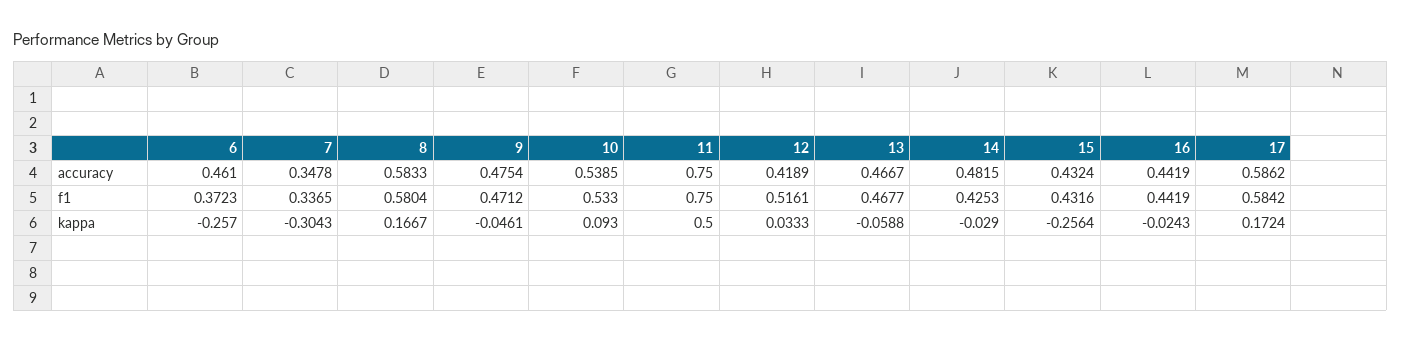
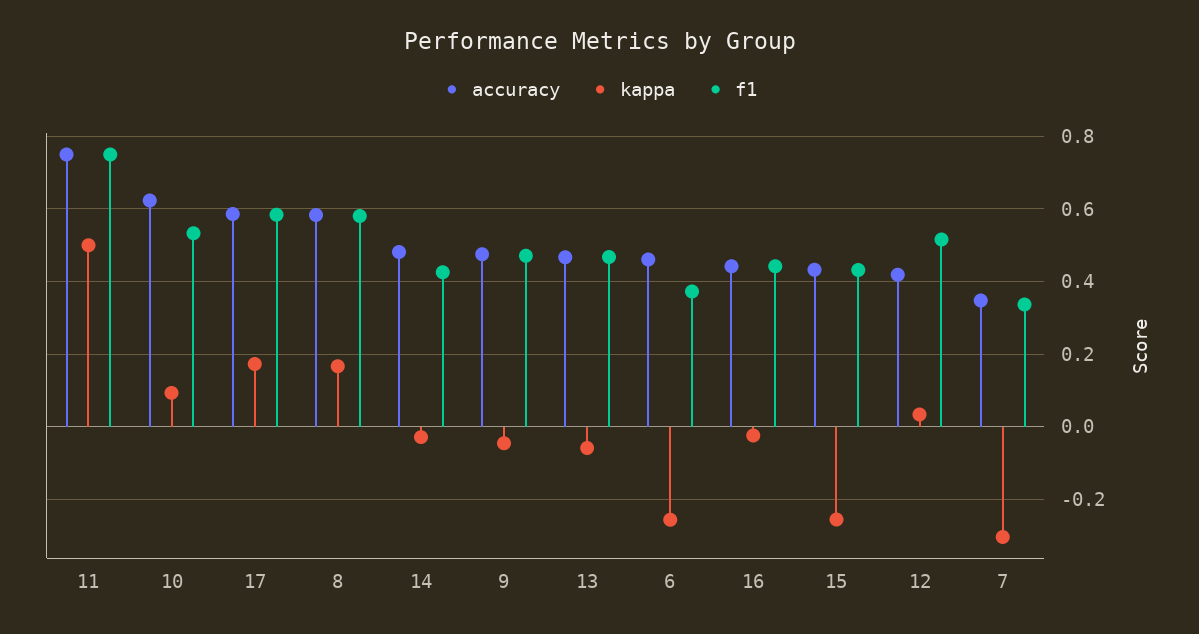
  {
    "accuracy": {
      "6": 0.461,
      "7": 0.3478,
      "8": 0.5833,
      "9": 0.4754,
-     "10": 0.5385,
+     "10": 0.62,
      "11": 0.75,
      "12": 0.4189,
      "13": 0.4667,
      "14": 0.4815,
      "15": 0.4324,
      "16": 0.4419,
      "17": 0.5862
    },
    "f1": {
      "6": 0.3723,
      "7": 0.3365,
      "8": 0.5804,
      "9": 0.4712,
      "10": 0.533,
      "11": 0.75,
      "12": 0.5161,
      "13": 0.4677,
      "14": 0.4253,
      "15": 0.4316,
      "16": 0.4419,
      "17": 0.5842
    },
    "kappa": {
      "6": -0.257,
      "7": -0.3043,
      "8": 0.1667,
      "9": -0.0461,
      "10": 0.093,
      "11": 0.5,
      "12": 0.0333,
      "13": -0.0588,
      "14": -0.029,
      "15": -0.2564,
      "16": -0.0243,
      "17": 0.1724
    }
  }

